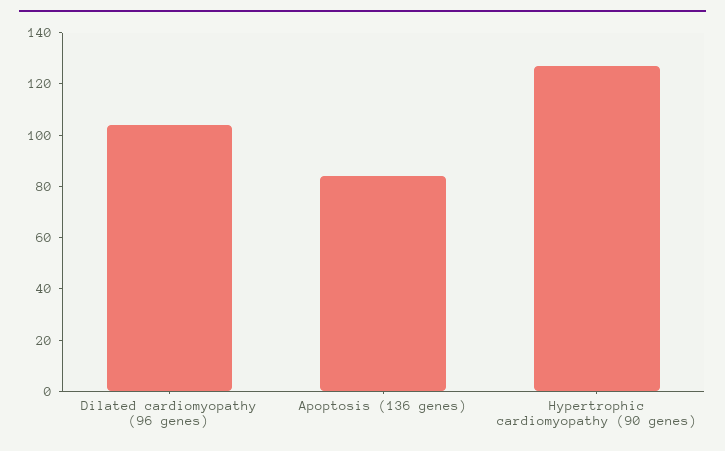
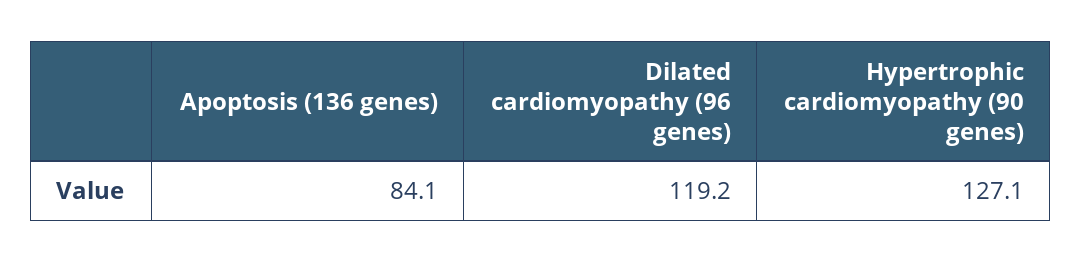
  {
-   "Dilated cardiomyopathy (96 genes)": 105,
+   "Dilated cardiomyopathy (96 genes)": 119.2,
    "Apoptosis (136 genes)": 84.1,
    "Hypertrophic cardiomyopathy (90 genes)": 127.1
  }

